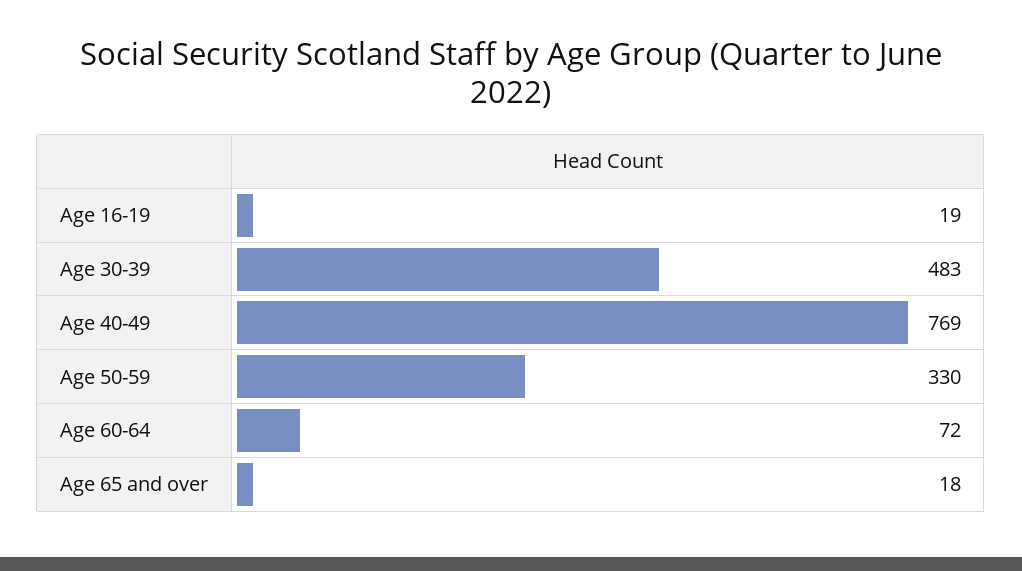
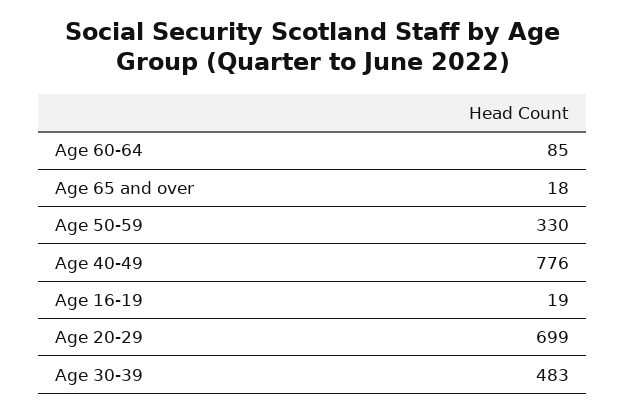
  {
    "Age 16-19": 19,
    "Age 30-39": 483,
-   "Age 40-49": 769,
+   "Age 40-49": 776,
    "Age 50-59": 330,
-   "Age 60-64": 72,
+   "Age 60-64": 85,
-   "Age 65 and over": 18
+   "Age 65 and over": 18,
+   "Age 20-29": 699
  }

